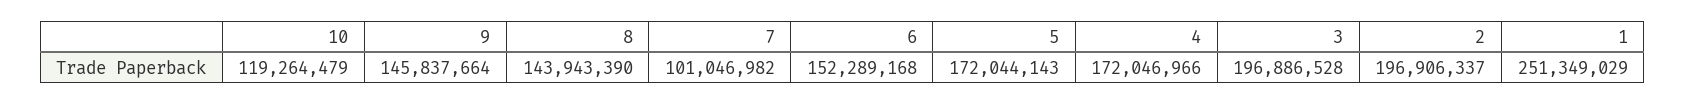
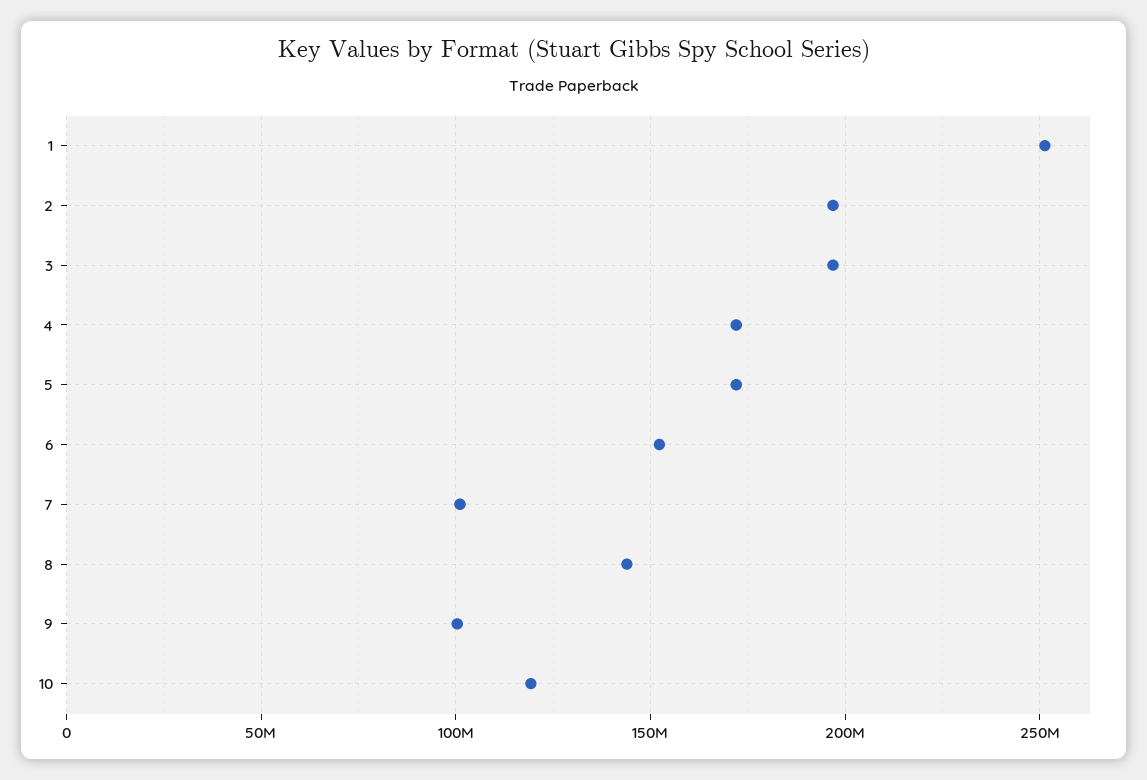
  {
    "10": 119264479,
-   "9": 145837664,
+   "9": 100000000,
    "8": 143943390,
    "7": 101046982,
    "6": 152289168,
    "5": 172044143,
    "4": 172046966,
    "3": 196886528,
    "2": 196906337,
    "1": 251349029
  }

